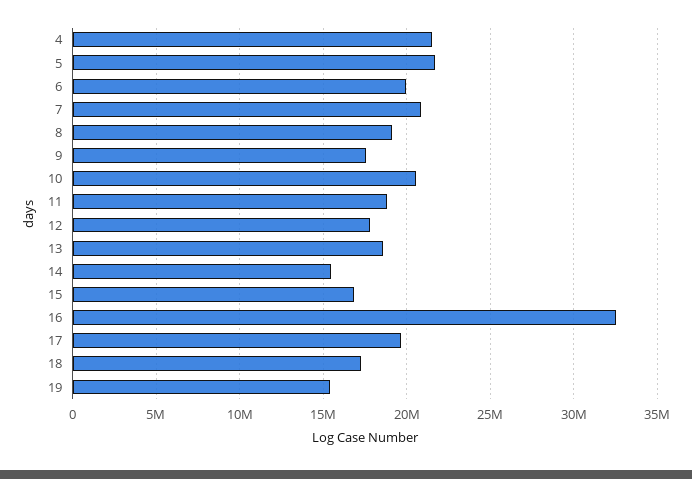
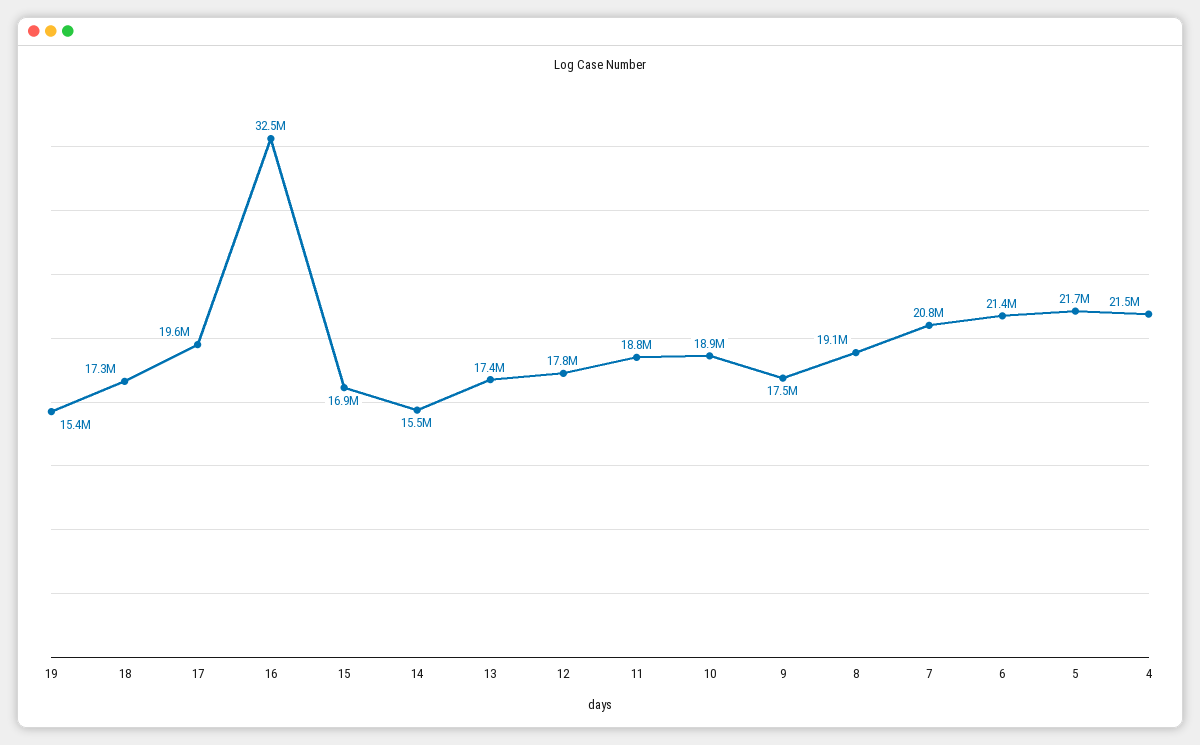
  {
    "4": 21500000,
    "5": 21700000,
-   "6": 20000000,
+   "6": 21400000,
    "7": 20800000,
    "8": 19100000,
    "9": 17500000,
-   "10": 20500000,
+   "10": 18900000,
    "11": 18800000,
    "12": 17800000,
-   "13": 18500000,
+   "13": 17400000,
    "14": 15500000,
    "15": 16900000,
    "16": 32500000,
    "17": 19600000,
    "18": 17300000,
    "19": 15400000
  }

